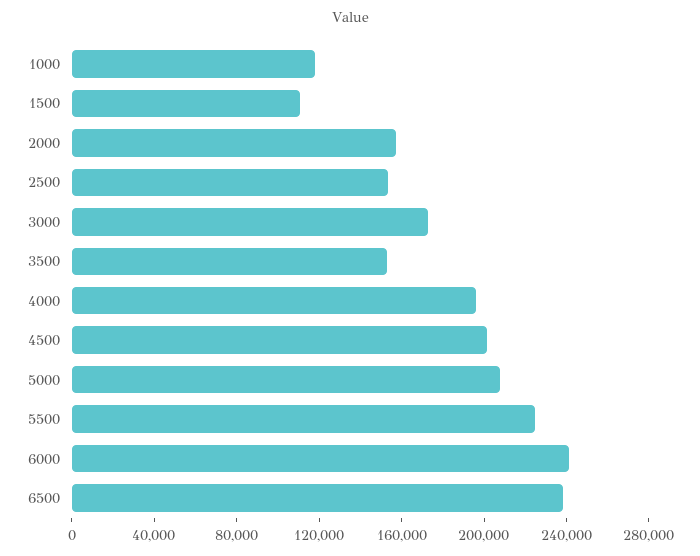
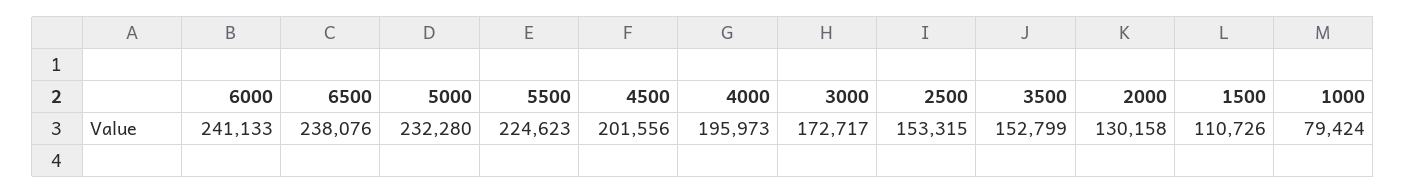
  {
-   "1000": 120000,
+   "1000": 79424,
    "1500": 110726,
-   "2000": 160000,
+   "2000": 130158,
    "2500": 153315,
    "3000": 172717,
    "3500": 152799,
    "4000": 195973,
    "4500": 201556,
-   "5000": 210000,
+   "5000": 232280,
    "5500": 224623,
    "6000": 241133,
    "6500": 238076
  }

